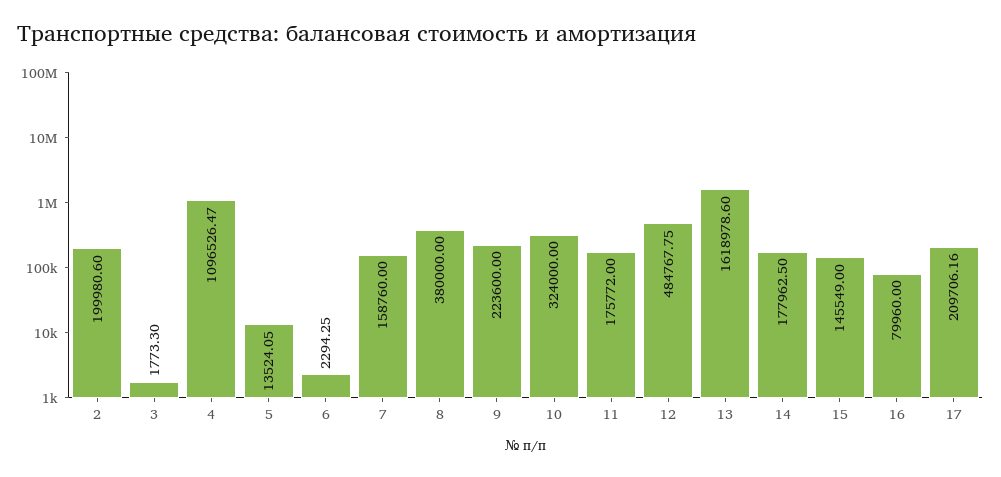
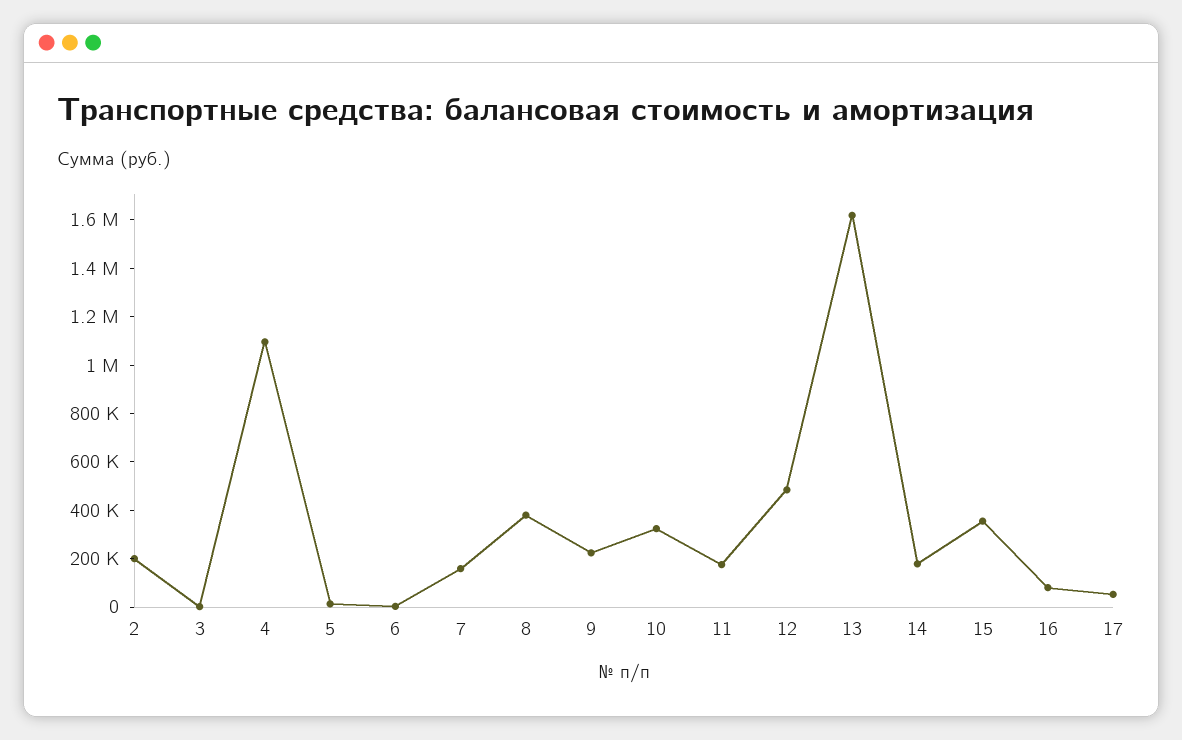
  {
    "2": 199980.6,
    "3": 1773.3,
    "4": 1096526.47,
    "5": 13524.05,
    "6": 2294.25,
    "7": 158760,
    "8": 380000,
    "9": 223600,
    "10": 324000,
    "11": 175772,
    "12": 484767.75,
    "13": 1618978.6,
    "14": 177962.5,
-   "15": 145549,
+   "15": 350000,
    "16": 79960,
-   "17": 209706.16
+   "17": 50000
  }

